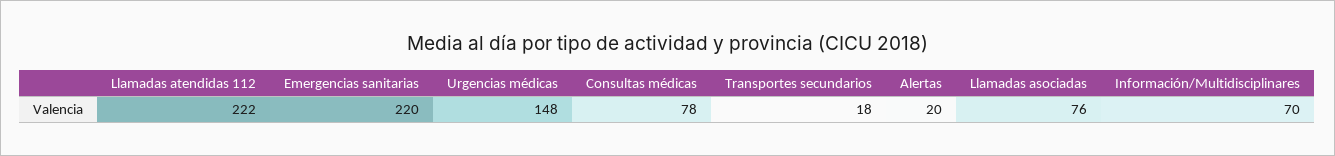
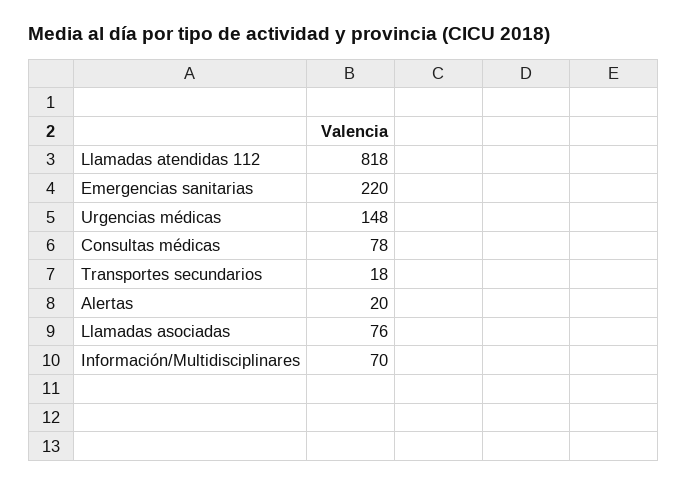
  {
-   "Llamadas atendidas 112": 222,
+   "Llamadas atendidas 112": 818,
    "Emergencias sanitarias": 220,
    "Urgencias médicas": 148,
    "Consultas médicas": 78,
    "Transportes secundarios": 18,
    "Alertas": 20,
    "Llamadas asociadas": 76,
    "Información/Multidisciplinares": 70
  }

